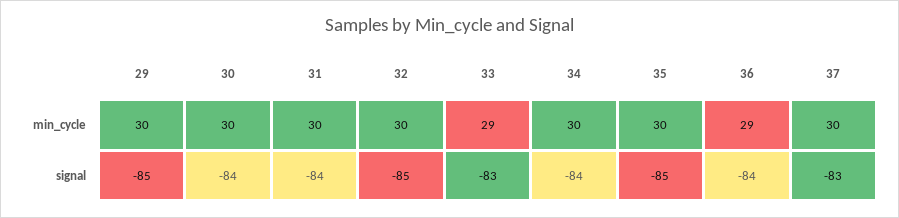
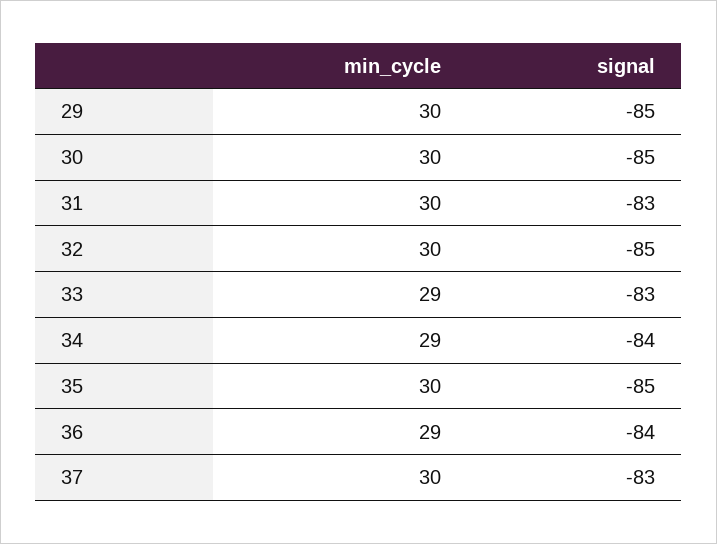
  {
    "29": {
      "min_cycle": 30,
      "signal": -85
    },
    "30": {
      "min_cycle": 30,
-     "signal": -84
+     "signal": -85
    },
    "31": {
      "min_cycle": 30,
-     "signal": -84
+     "signal": -83
    },
    "32": {
      "min_cycle": 30,
      "signal": -85
    },
    "33": {
      "min_cycle": 29,
      "signal": -83
    },
    "34": {
-     "min_cycle": 30,
+     "min_cycle": 29,
      "signal": -84
    },
    "35": {
      "min_cycle": 30,
      "signal": -85
    },
    "36": {
      "min_cycle": 29,
      "signal": -84
    },
    "37": {
      "min_cycle": 30,
      "signal": -83
    }
  }

